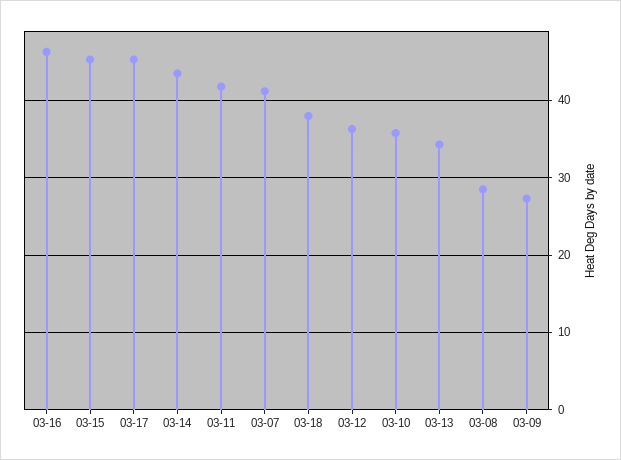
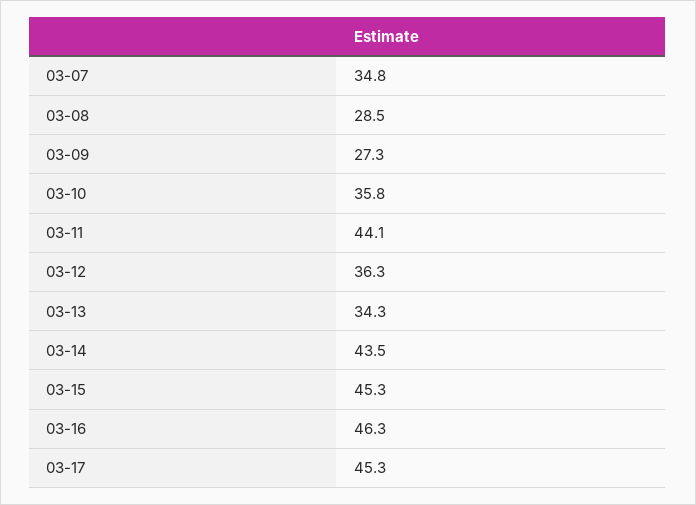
  {
    "03-16": 46.3,
    "03-15": 45.3,
    "03-17": 45.3,
    "03-14": 43.5,
-   "03-11": 42,
+   "03-11": 44.1,
-   "03-07": 41,
+   "03-07": 34.8,
-   "03-18": 38,
    "03-12": 36.3,
    "03-10": 35.8,
    "03-13": 34.3,
    "03-08": 28.5,
    "03-09": 27.3
  }

